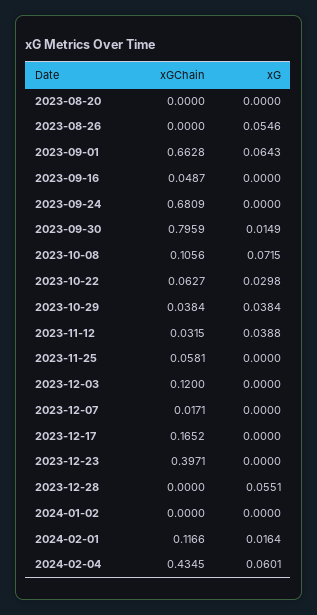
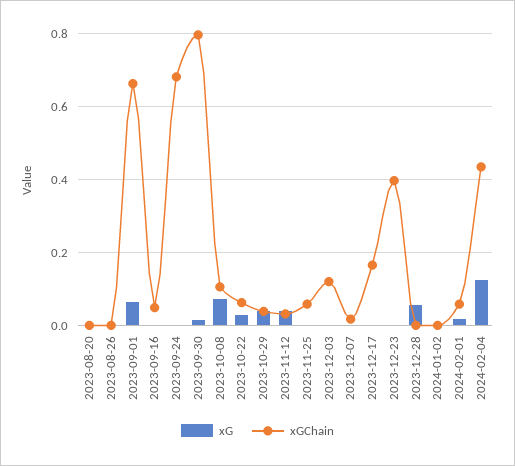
  {
    "xGChain": {
      "2023-08-20": 0,
      "2023-08-26": 0,
      "2023-09-01": 0.6628,
      "2023-09-16": 0.0487,
      "2023-09-24": 0.6809,
      "2023-09-30": 0.7959,
      "2023-10-08": 0.1056,
      "2023-10-22": 0.0627,
      "2023-10-29": 0.0384,
      "2023-11-12": 0.0315,
      "2023-11-25": 0.0581,
      "2023-12-03": 0.12,
      "2023-12-07": 0.0171,
      "2023-12-17": 0.1652,
      "2023-12-23": 0.3971,
      "2023-12-28": 0,
      "2024-01-02": 0,
-     "2024-02-01": 0.1166,
+     "2024-02-01": 0.06,
      "2024-02-04": 0.4345
    },
    "xG": {
      "2023-08-20": 0,
-     "2023-08-26": 0.0546,
+     "2023-08-26": 0,
      "2023-09-01": 0.0643,
      "2023-09-16": 0,
      "2023-09-24": 0,
      "2023-09-30": 0.0149,
      "2023-10-08": 0.0715,
      "2023-10-22": 0.0298,
      "2023-10-29": 0.0384,
      "2023-11-12": 0.0388,
      "2023-11-25": 0,
      "2023-12-03": 0,
      "2023-12-07": 0,
      "2023-12-17": 0,
      "2023-12-23": 0,
      "2023-12-28": 0.0551,
      "2024-01-02": 0,
      "2024-02-01": 0.0164,
-     "2024-02-04": 0.0601
+     "2024-02-04": 0.12
    }
  }

